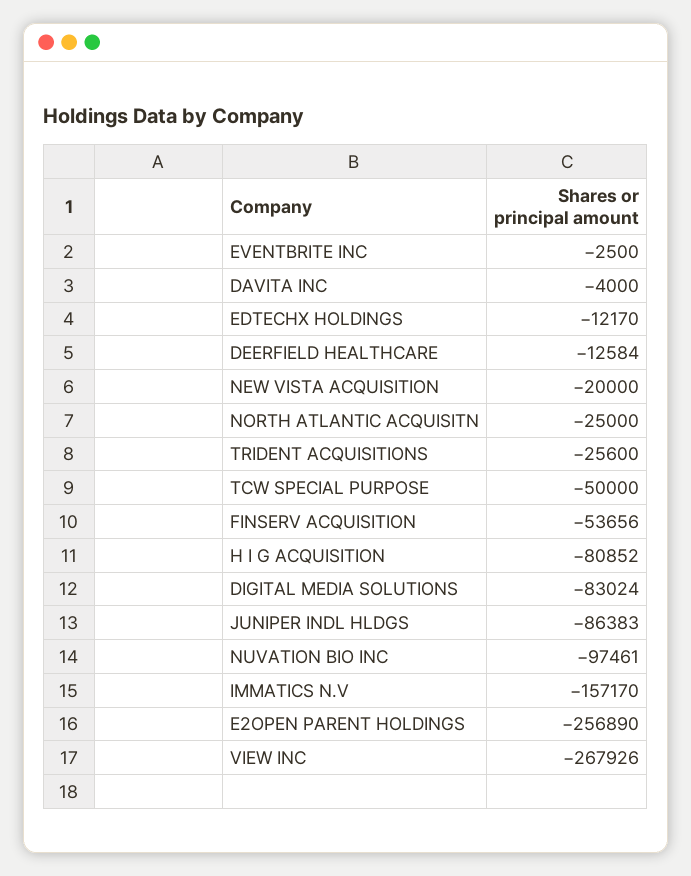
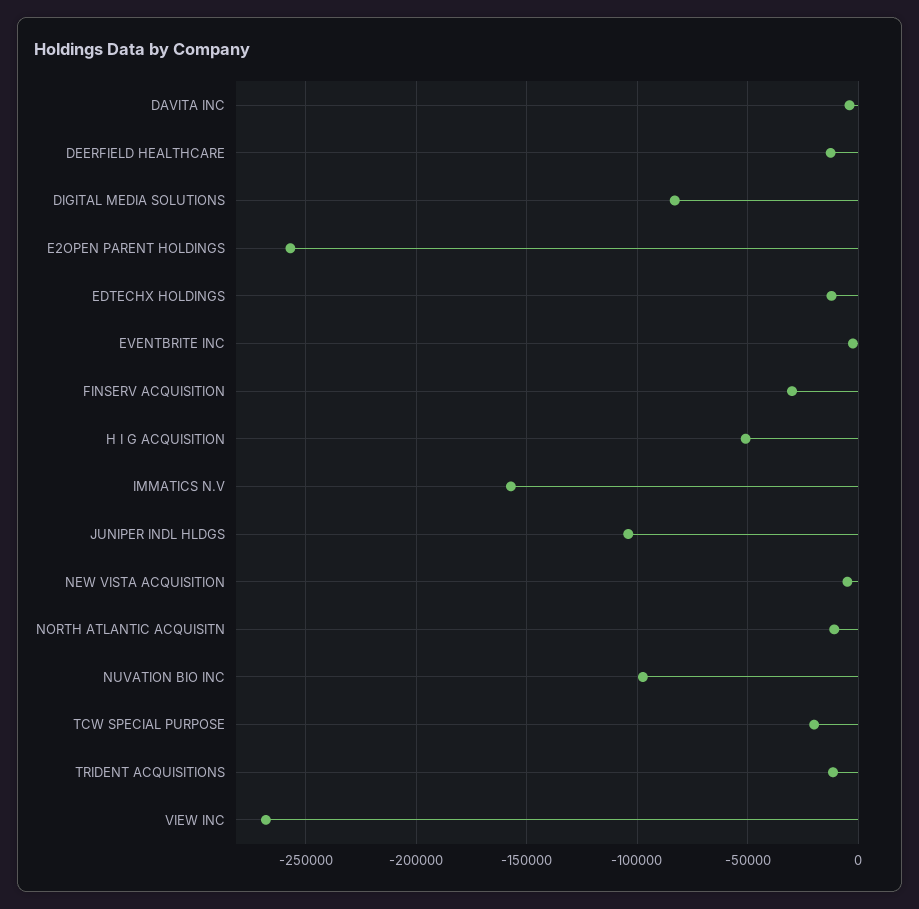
  {
    "EVENTBRITE INC": -2500,
    "DAVITA INC": -4000,
    "EDTECHX HOLDINGS": -12170,
    "DEERFIELD HEALTHCARE": -12584,
-   "NEW VISTA ACQUISITION": -20000,
+   "NEW VISTA ACQUISITION": -5000,
-   "NORTH ATLANTIC ACQUISITN": -25000,
+   "NORTH ATLANTIC ACQUISITN": -10000,
-   "TRIDENT ACQUISITIONS": -25600,
+   "TRIDENT ACQUISITIONS": -10000,
-   "TCW SPECIAL PURPOSE": -50000,
+   "TCW SPECIAL PURPOSE": -20000,
-   "FINSERV ACQUISITION": -53656,
+   "FINSERV ACQUISITION": -30000,
-   "H I G ACQUISITION": -80852,
+   "H I G ACQUISITION": -50000,
    "DIGITAL MEDIA SOLUTIONS": -83024,
-   "JUNIPER INDL HLDGS": -86383,
+   "JUNIPER INDL HLDGS": -105000,
    "NUVATION BIO INC": -97461,
    "IMMATICS N.V": -157170,
    "E2OPEN PARENT HOLDINGS": -256890,
    "VIEW INC": -267926
  }

